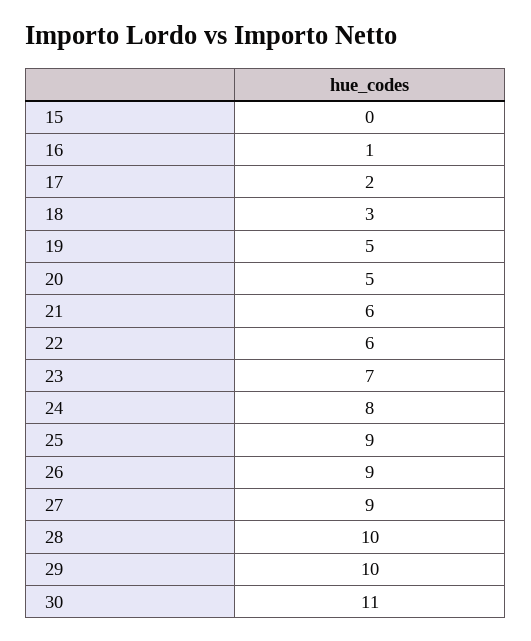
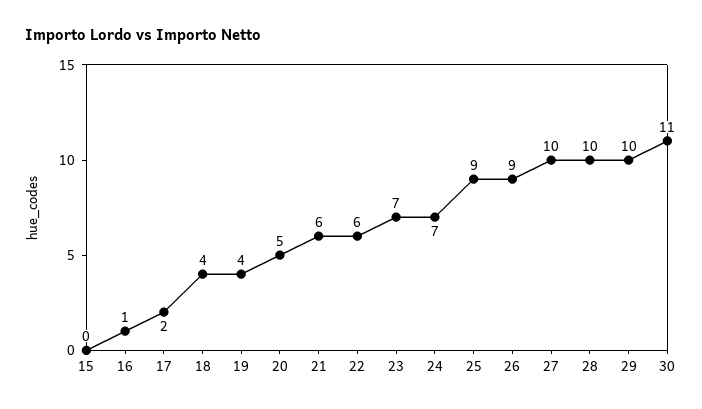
  {
    "15": 0,
    "16": 1,
    "17": 2,
-   "18": 3,
+   "18": 4,
-   "19": 5,
+   "19": 4,
    "20": 5,
    "21": 6,
    "22": 6,
    "23": 7,
-   "24": 8,
+   "24": 7,
    "25": 9,
    "26": 9,
-   "27": 9,
+   "27": 10,
    "28": 10,
    "29": 10,
    "30": 11
  }

